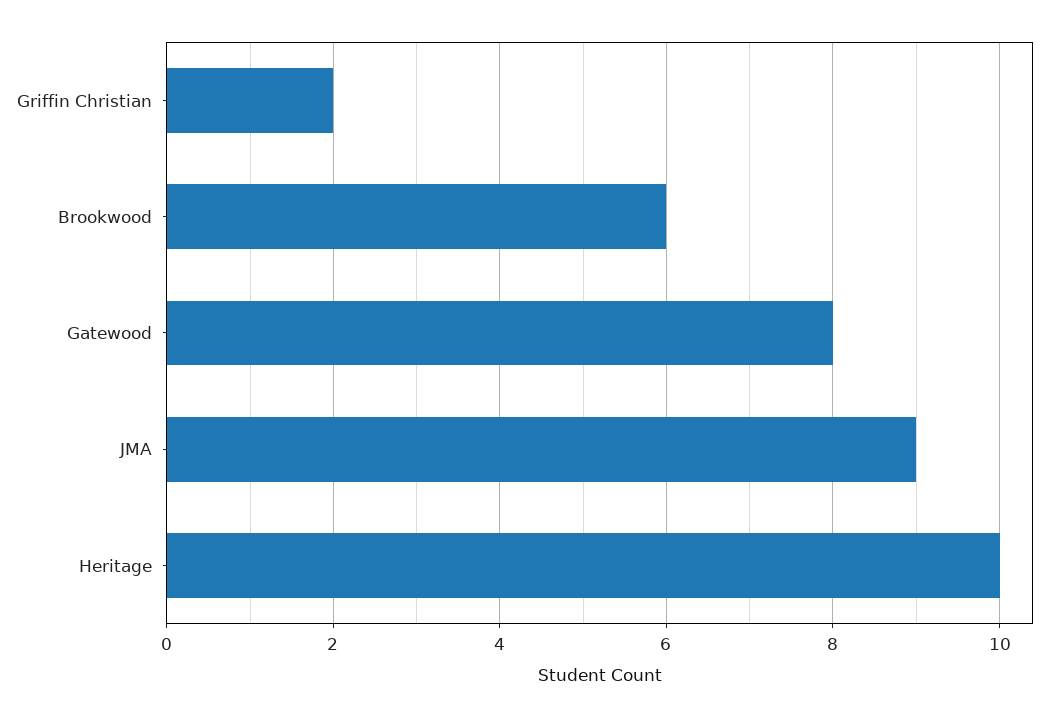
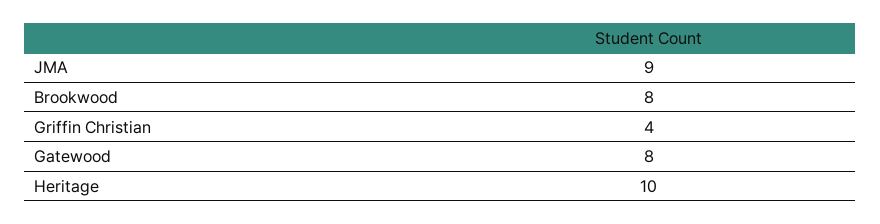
  {
-   "Griffin Christian": 2,
+   "Griffin Christian": 4,
-   "Brookwood": 6,
+   "Brookwood": 8,
    "Gatewood": 8,
    "JMA": 9,
    "Heritage": 10
  }

